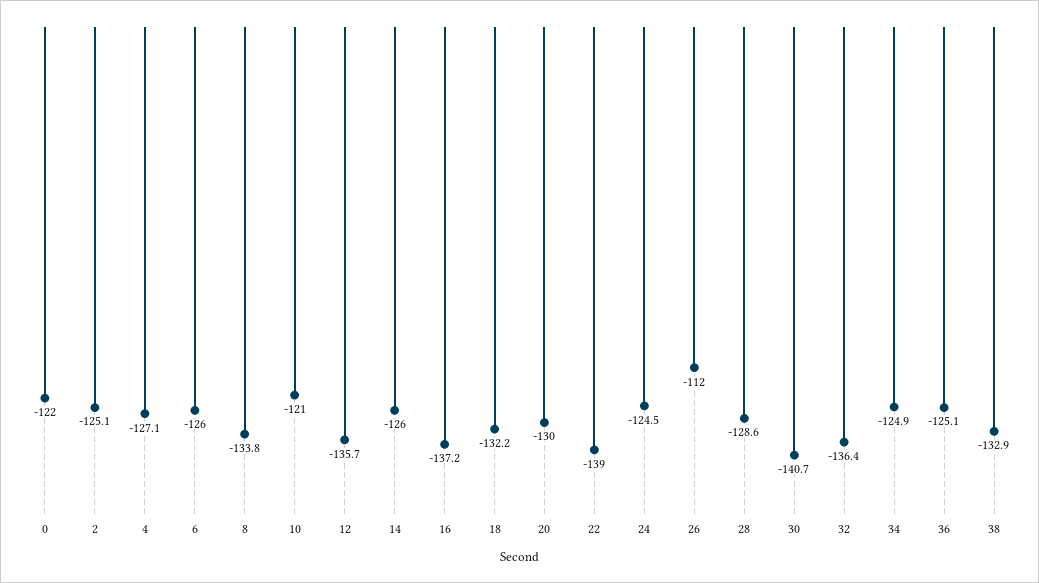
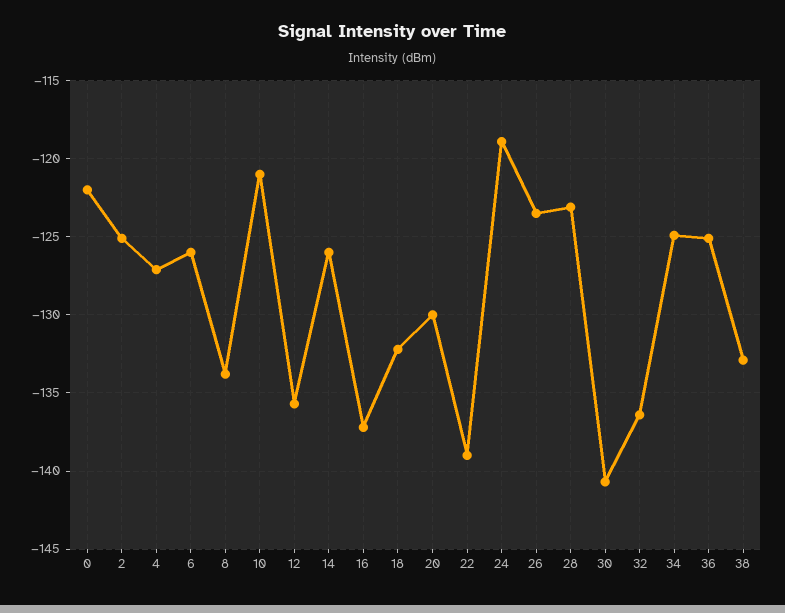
  {
    "0": -122,
    "2": -125.1,
    "4": -127.1,
    "6": -126,
    "8": -133.8,
    "10": -121,
    "12": -135.7,
    "14": -126,
    "16": -137.2,
    "18": -132.2,
    "20": -130,
    "22": -139,
-   "24": -124.5,
+   "24": -119,
-   "26": -112,
+   "26": -123.5,
-   "28": -128.6,
+   "28": -123,
    "30": -140.7,
    "32": -136.4,
    "34": -124.9,
    "36": -125.1,
    "38": -132.9
  }

